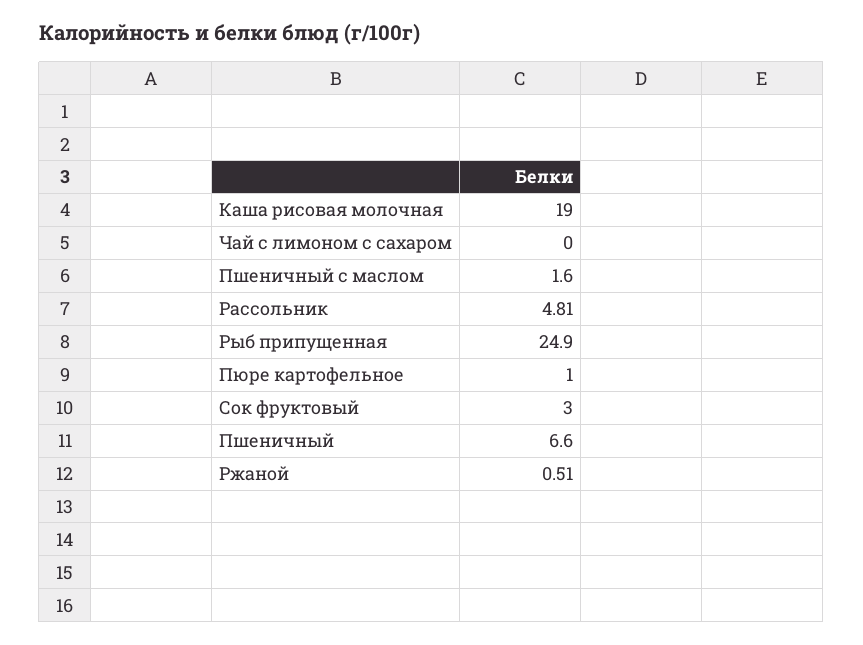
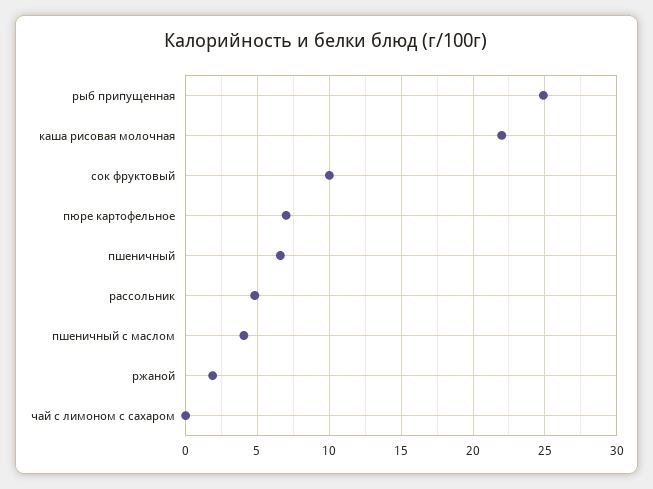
  {
-   "Каша рисовая молочная": 19,
+   "Каша рисовая молочная": 22,
    "Чай с лимоном с сахаром": 0,
-   "Пшеничный с маслом": 1.6,
+   "Пшеничный с маслом": 4,
    "Рассольник": 4.81,
    "Рыб припущенная": 24.9,
-   "Пюре картофельное": 1,
+   "Пюре картофельное": 7,
-   "Сок фруктовый": 3,
+   "Сок фруктовый": 10,
    "Пшеничный": 6.6,
-   "Ржаной": 0.51
+   "Ржаной": 2
  }

